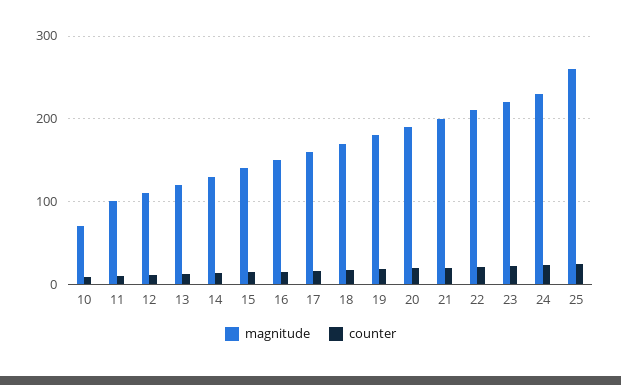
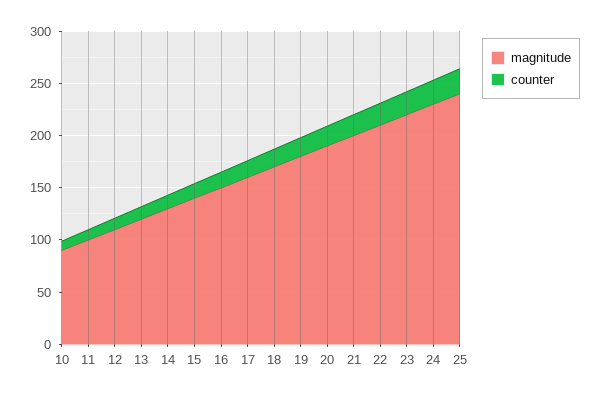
  {
    "magnitude": {
-     "10": 70,
+     "10": 90,
      "11": 100,
      "12": 110,
      "13": 120,
      "14": 130,
      "15": 140,
      "16": 150,
      "17": 160,
      "18": 170,
      "19": 180,
      "20": 190,
      "21": 200,
      "22": 210,
      "23": 220,
      "24": 230,
-     "25": 260
+     "25": 240
    },
    "counter": {
      "10": 10,
      "11": 10,
      "12": 10,
      "13": 10,
      "14": 10,
      "15": 10,
      "16": 20,
      "17": 20,
      "18": 20,
      "19": 20,
      "20": 20,
      "21": 20,
      "22": 20,
      "23": 20,
      "24": 20,
      "25": 20
    }
  }

